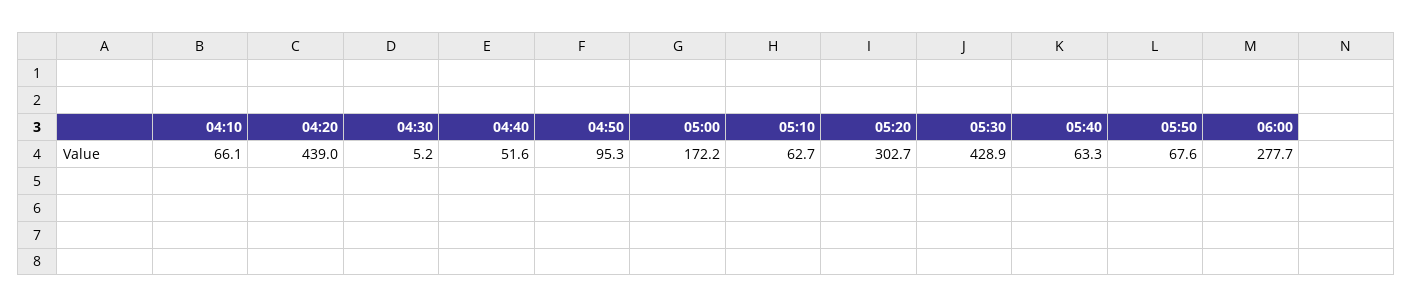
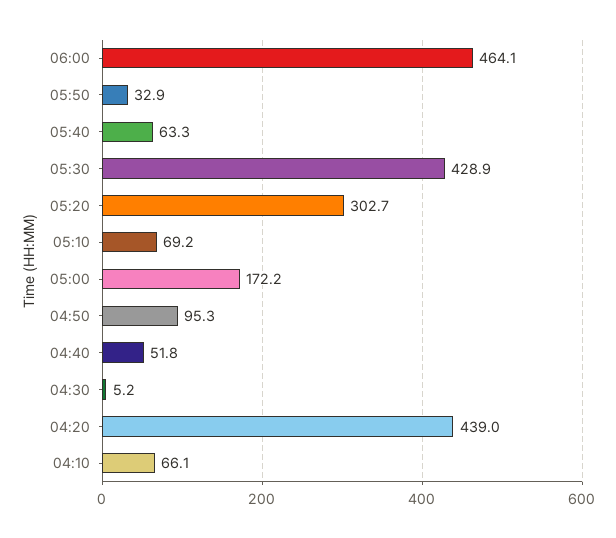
  {
    "04:10": 66.1,
    "04:20": 439,
    "04:30": 5.2,
-   "04:40": 51.6,
+   "04:40": 51.8,
    "04:50": 95.3,
    "05:00": 172.2,
-   "05:10": 62.7,
+   "05:10": 69.2,
    "05:20": 302.7,
    "05:30": 428.9,
    "05:40": 63.3,
-   "05:50": 67.6,
+   "05:50": 32.9,
-   "06:00": 277.7
+   "06:00": 464.1
  }

